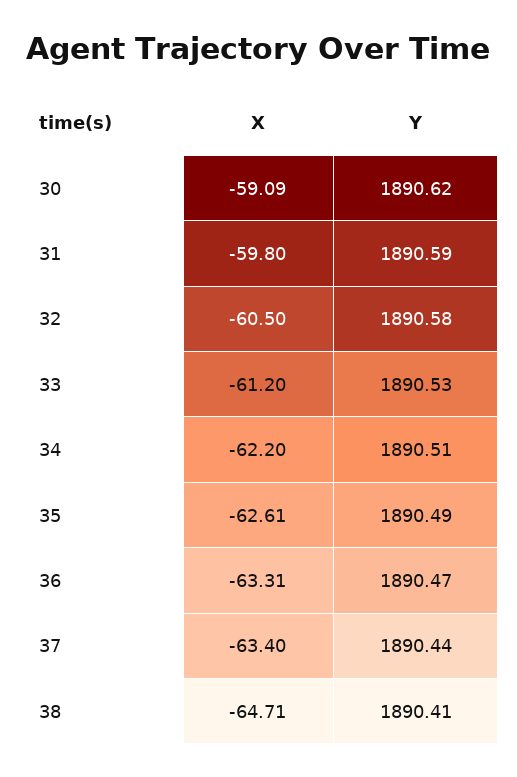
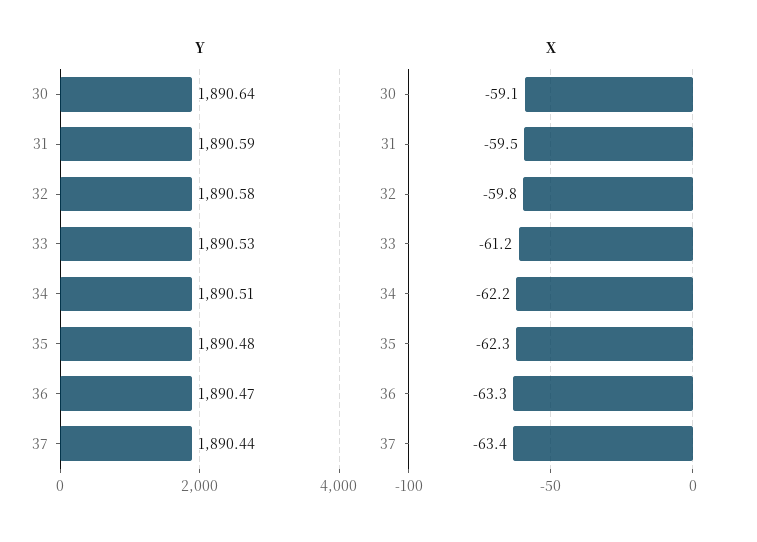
  {
    "X": {
      "30": -59.09,
-     "31": -59.8,
+     "31": -59.5,
-     "32": -60.5,
+     "32": -59.8,
      "33": -61.2,
      "34": -62.2,
-     "35": -62.61,
+     "35": -62.3,
      "36": -63.31,
-     "37": -63.4,
+     "37": -63.4
-     "38": -64.71
    },
    "Y": {
-     "30": 1890.62,
+     "30": 1890.64,
      "31": 1890.59,
      "32": 1890.58,
      "33": 1890.53,
      "34": 1890.51,
-     "35": 1890.49,
+     "35": 1890.48,
      "36": 1890.47,
-     "37": 1890.44,
+     "37": 1890.44
-     "38": 1890.41
    }
  }

